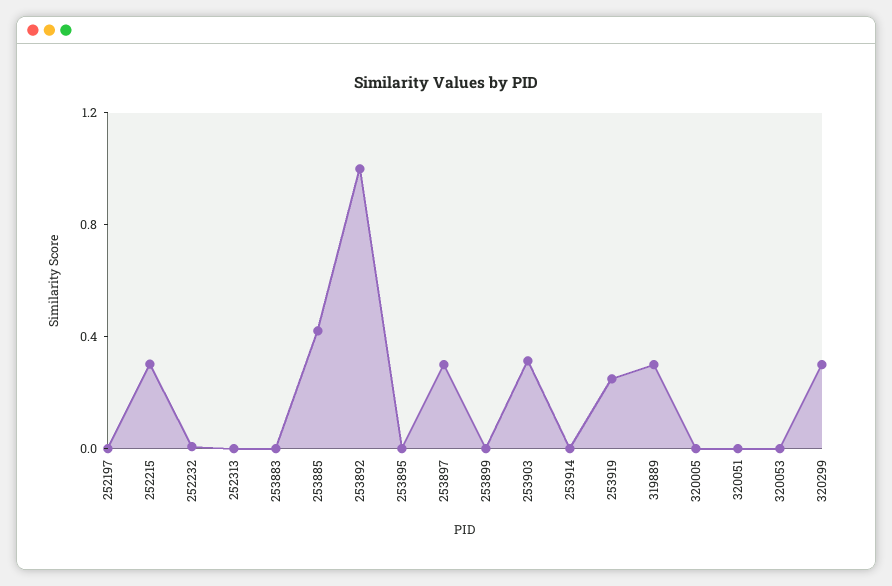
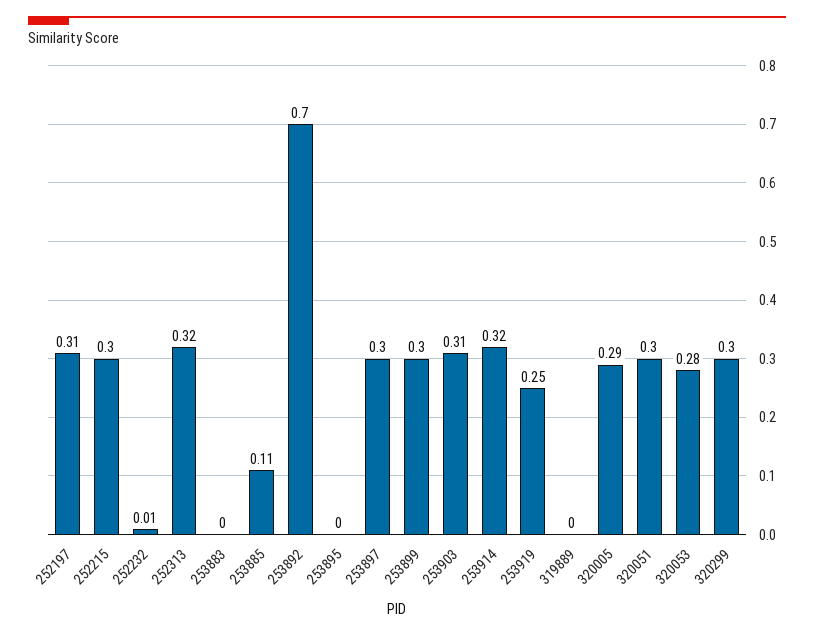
  {
-   "252197": 0,
+   "252197": 0.31,
    "252215": 0.3,
    "252232": 0.01,
-   "252313": 0,
+   "252313": 0.32,
    "253883": 0,
-   "253885": 0.4,
+   "253885": 0.11,
-   "253892": 1,
+   "253892": 0.7,
    "253895": 0,
    "253897": 0.3,
-   "253899": 0,
+   "253899": 0.3,
    "253903": 0.31,
-   "253914": 0,
+   "253914": 0.32,
    "253919": 0.25,
-   "319889": 0.3,
+   "319889": 0,
-   "320005": 0,
+   "320005": 0.29,
-   "320051": 0,
+   "320051": 0.3,
-   "320053": 0,
+   "320053": 0.28,
    "320299": 0.3
  }

